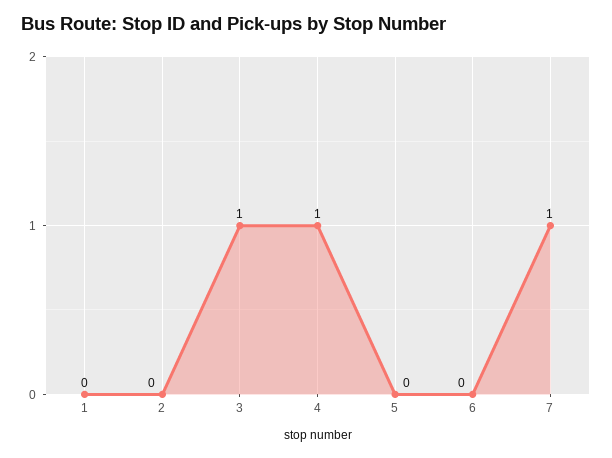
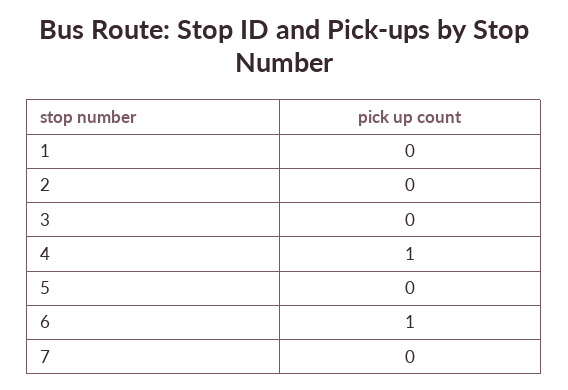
  {
    "1": 0,
    "2": 0,
-   "3": 1,
+   "3": 0,
    "4": 1,
    "5": 0,
-   "6": 0,
+   "6": 1,
-   "7": 1
+   "7": 0
  }

